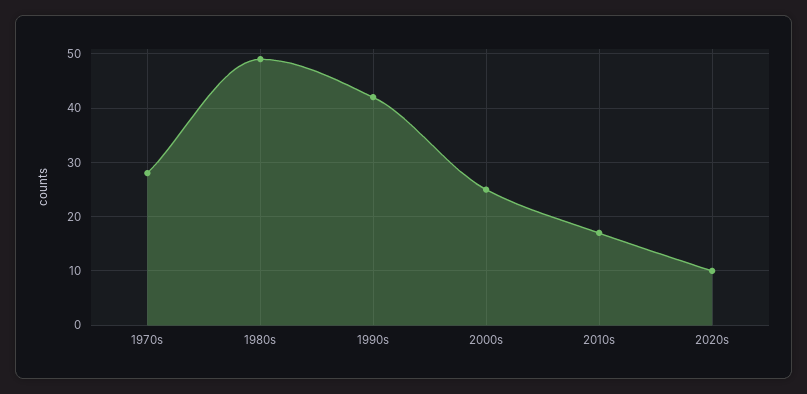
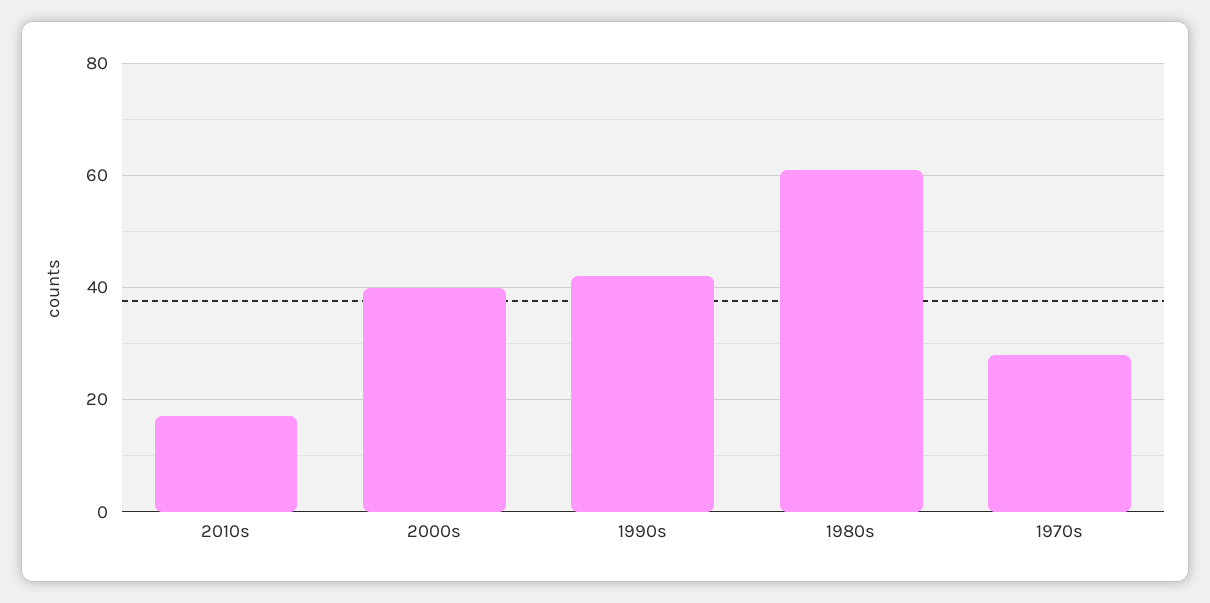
  {
    "1970s": 30,
-   "1980s": 50,
+   "1980s": 60,
    "1990s": 40,
-   "2000s": 25,
+   "2000s": 40,
-   "2010s": 15,
+   "2010s": 15
-   "2020s": 10
  }

